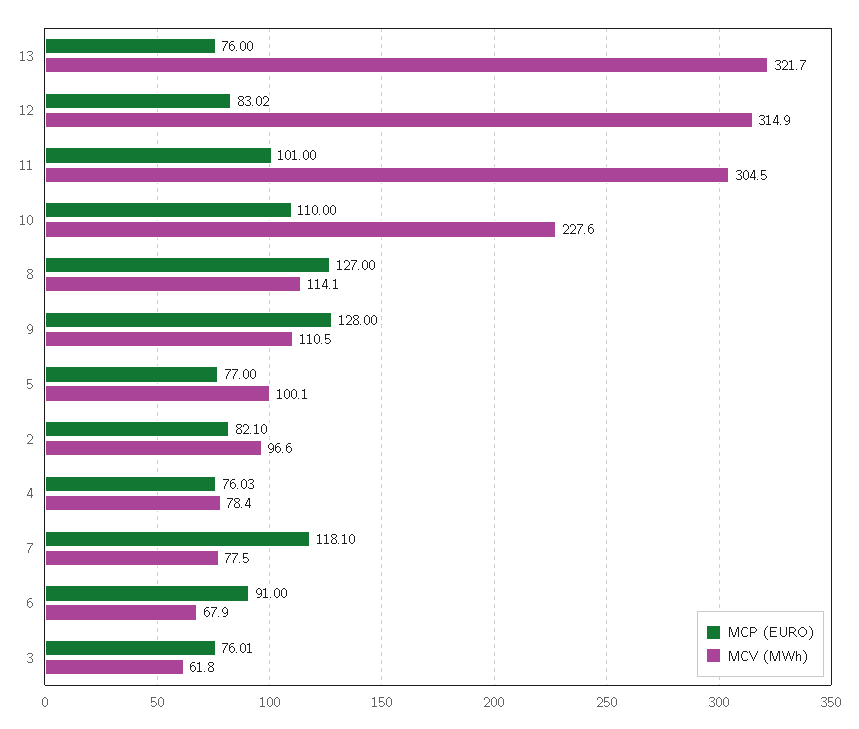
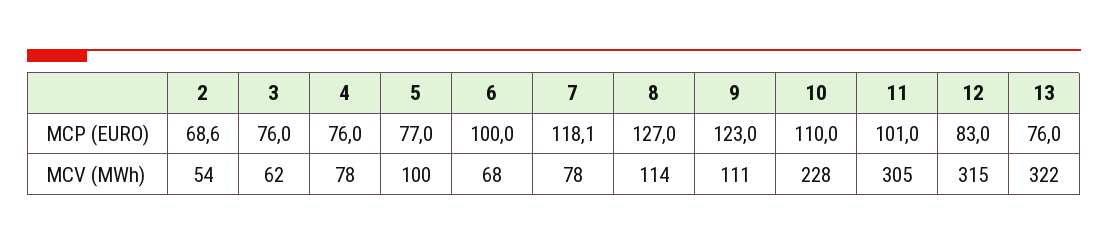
  {
    "MCP (EURO)": {
      "13": 76,
      "12": 83.02,
      "11": 101,
      "10": 110,
      "8": 127,
-     "9": 128,
+     "9": 123,
      "5": 77,
-     "2": 82.1,
+     "2": 68.6,
      "4": 76.03,
      "7": 118.1,
-     "6": 91,
+     "6": 100,
      "3": 76.01
    },
    "MCV (MWh)": {
      "13": 321.7,
      "12": 314.9,
      "11": 304.5,
      "10": 227.6,
      "8": 114.1,
      "9": 110.5,
      "5": 100.1,
-     "2": 96.6,
+     "2": 54,
      "4": 78.4,
      "7": 77.5,
      "6": 67.9,
      "3": 61.8
    }
  }

